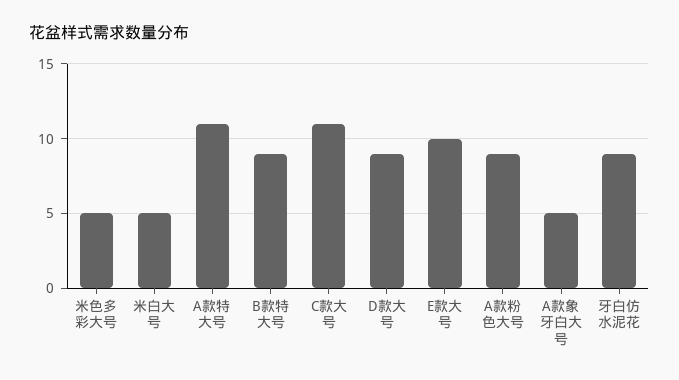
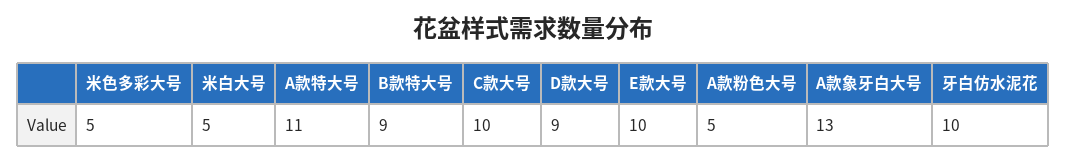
  {
    "米色多彩大号": 5,
    "米白大号": 5,
    "A款特大号": 11,
    "B款特大号": 9,
-   "C款大号": 11,
+   "C款大号": 10,
    "D款大号": 9,
    "E款大号": 10,
-   "A款粉色大号": 9,
+   "A款粉色大号": 5,
-   "A款象牙白大号": 5,
+   "A款象牙白大号": 13,
-   "牙白仿水泥花": 9
+   "牙白仿水泥花": 10
  }

